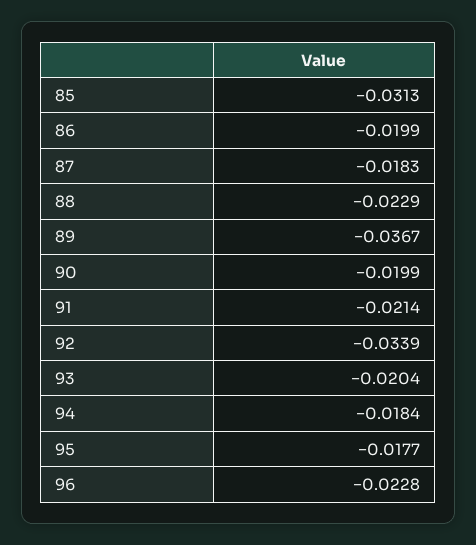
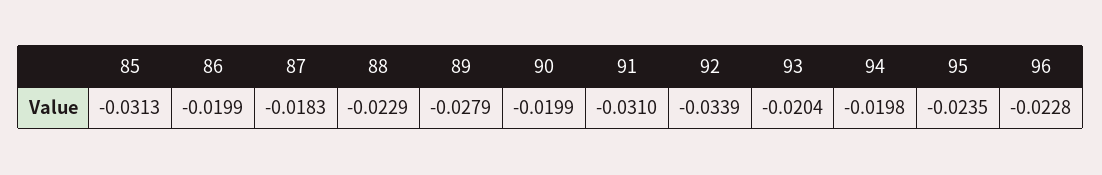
  {
    "85": -0.0313,
    "86": -0.0199,
    "87": -0.0183,
    "88": -0.0229,
-   "89": -0.0367,
+   "89": -0.0279,
    "90": -0.0199,
-   "91": -0.0214,
+   "91": -0.031,
    "92": -0.0339,
    "93": -0.0204,
-   "94": -0.0184,
+   "94": -0.0198,
-   "95": -0.0177,
+   "95": -0.0235,
    "96": -0.0228
  }

